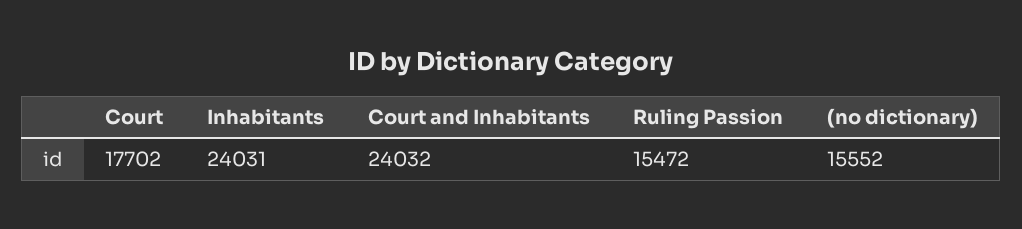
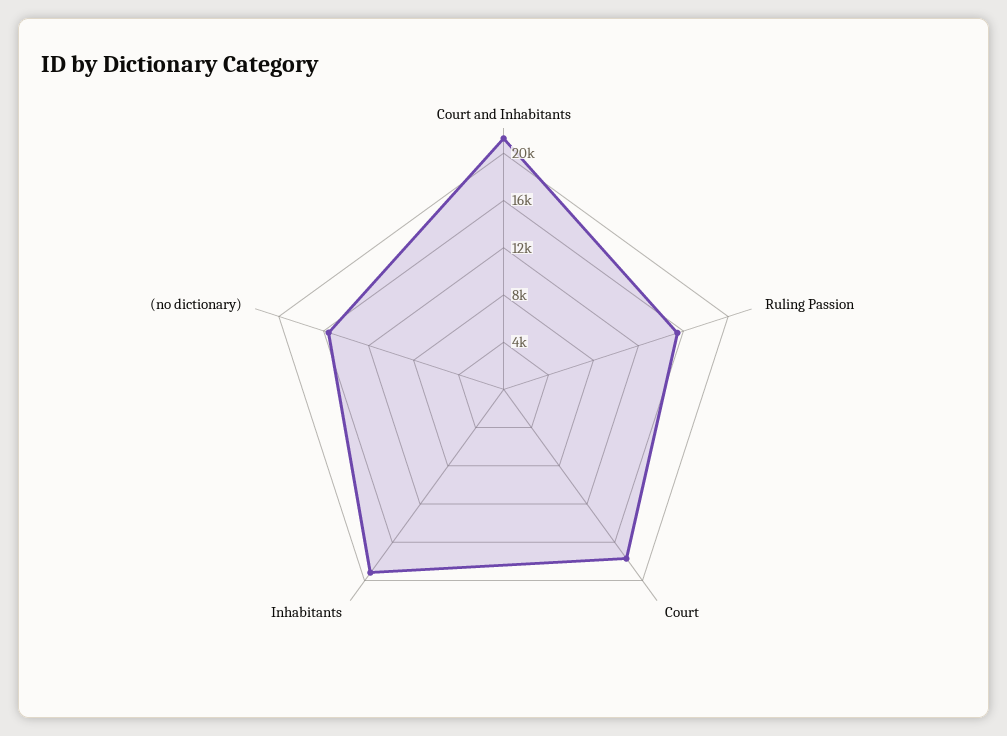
  {
    "Court": 17702,
-   "Inhabitants": 24031,
+   "Inhabitants": 19000,
-   "Court and Inhabitants": 24032,
+   "Court and Inhabitants": 21000,
    "Ruling Passion": 15472,
    "(no dictionary)": 15552
  }

